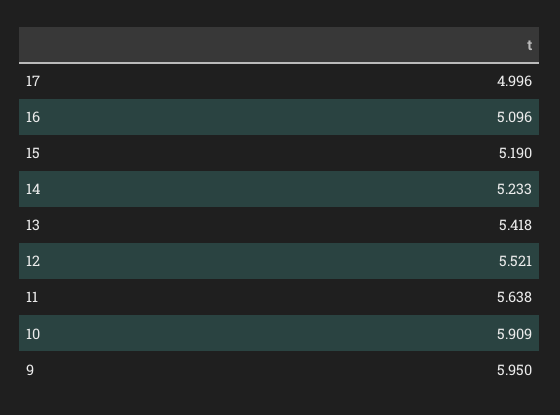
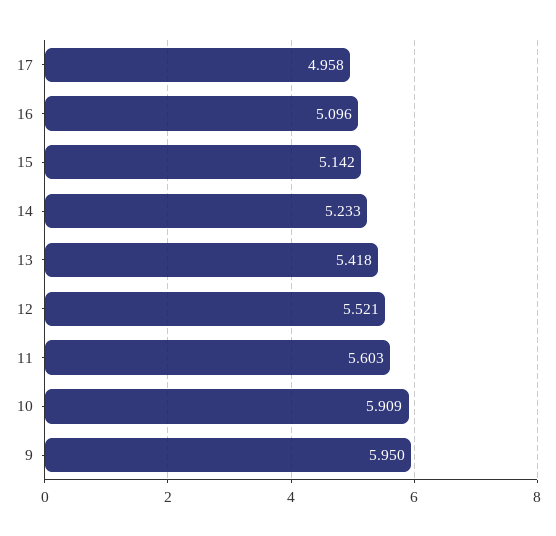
  {
-   "17": 4.996,
+   "17": 4.958,
    "16": 5.096,
-   "15": 5.19,
+   "15": 5.142,
    "14": 5.233,
    "13": 5.418,
    "12": 5.521,
-   "11": 5.638,
+   "11": 5.603,
    "10": 5.909,
    "9": 5.95
  }

